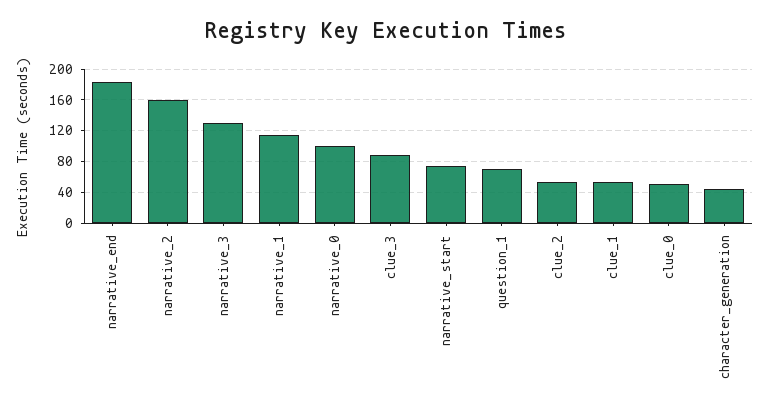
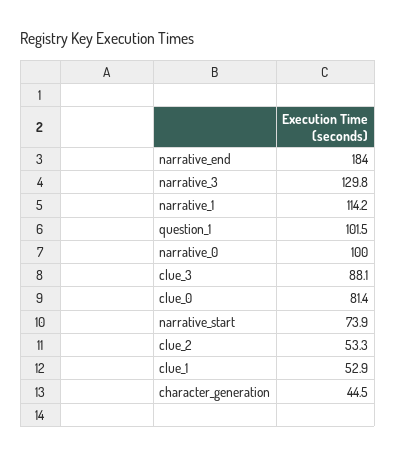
  {
    "narrative_end": 184,
-   "narrative_2": 160,
    "narrative_3": 129.8,
    "narrative_1": 114.2,
    "narrative_0": 100,
    "clue_3": 88.1,
    "narrative_start": 73.9,
-   "question_1": 70,
+   "question_1": 101.5,
    "clue_2": 53.3,
    "clue_1": 52.9,
-   "clue_0": 50,
+   "clue_0": 81.4,
    "character_generation": 44.5
  }

